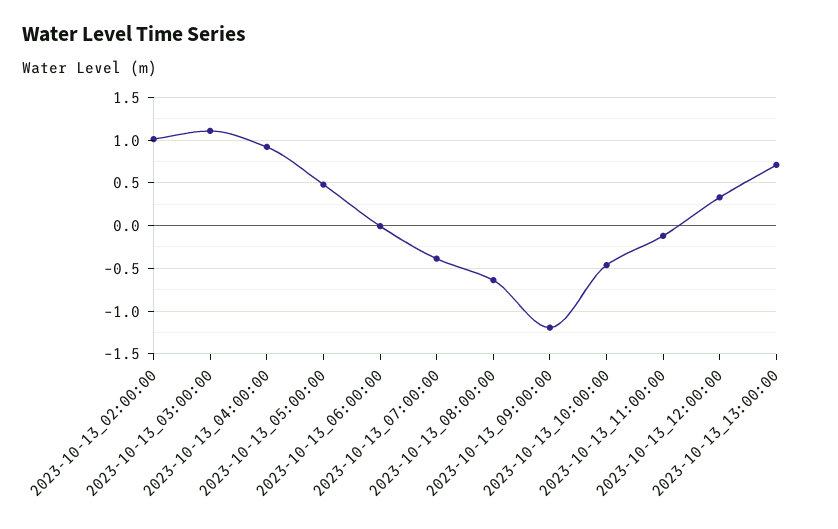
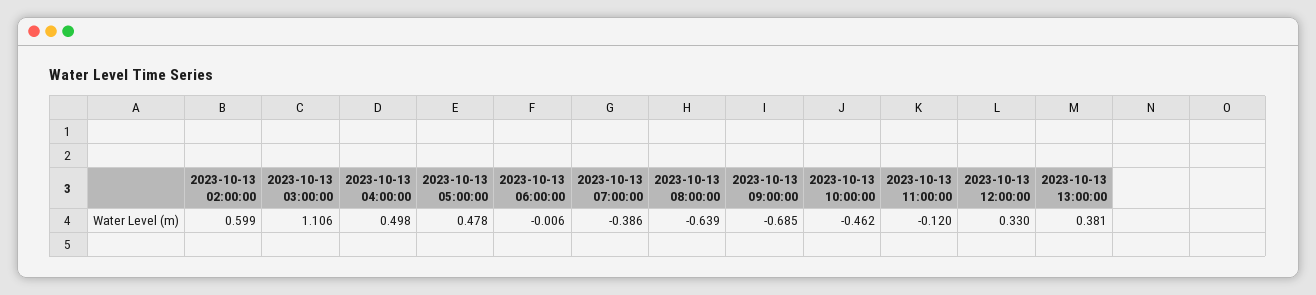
  {
-   "2023-10-13_02:00:00": 1,
+   "2023-10-13_02:00:00": 0.599,
    "2023-10-13_03:00:00": 1.106,
-   "2023-10-13_04:00:00": 0.9,
+   "2023-10-13_04:00:00": 0.498,
    "2023-10-13_05:00:00": 0.478,
    "2023-10-13_06:00:00": -0.006,
    "2023-10-13_07:00:00": -0.386,
    "2023-10-13_08:00:00": -0.639,
-   "2023-10-13_09:00:00": -1.2,
+   "2023-10-13_09:00:00": -0.685,
    "2023-10-13_10:00:00": -0.462,
    "2023-10-13_11:00:00": -0.12,
    "2023-10-13_12:00:00": 0.33,
-   "2023-10-13_13:00:00": 0.7
+   "2023-10-13_13:00:00": 0.381
  }

